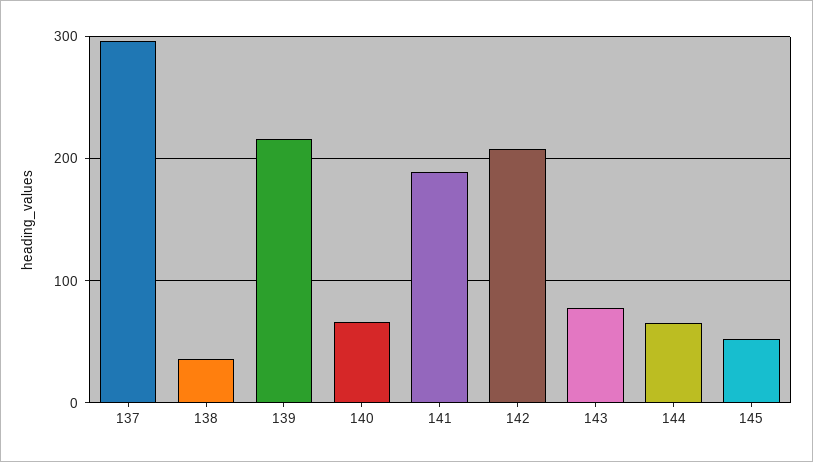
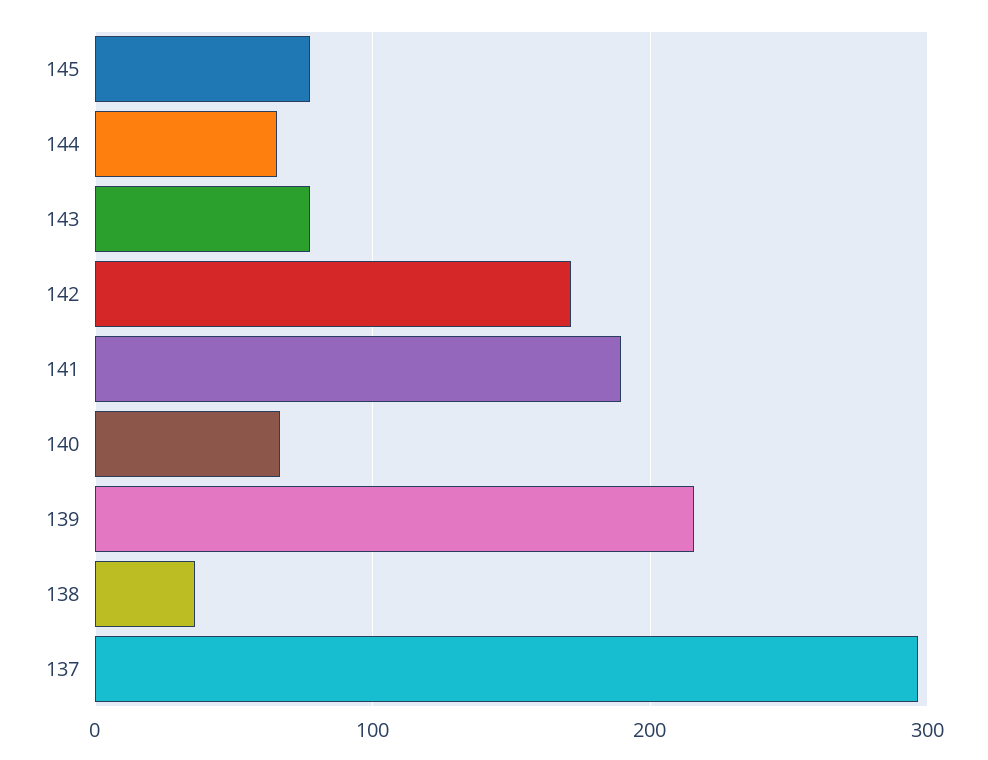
  {
    "137": 300,
    "138": 40,
    "139": 220,
    "140": 70,
    "141": 190,
-   "142": 210,
+   "142": 170,
    "143": 80,
    "144": 70,
-   "145": 50
+   "145": 80
  }

